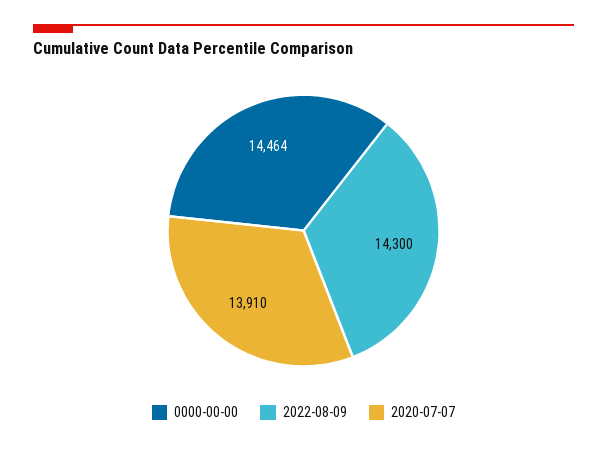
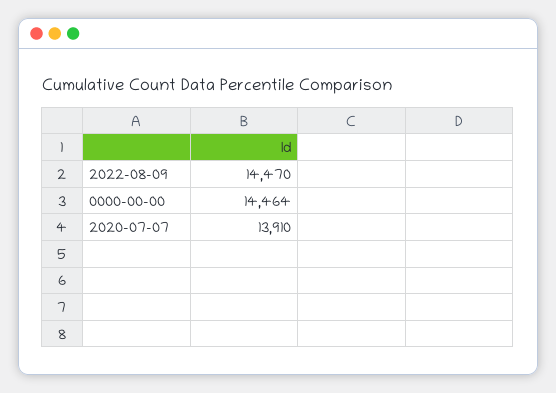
  {
    "0000-00-00": 14464,
-   "2022-08-09": 14300,
+   "2022-08-09": 14470,
    "2020-07-07": 13910
  }

